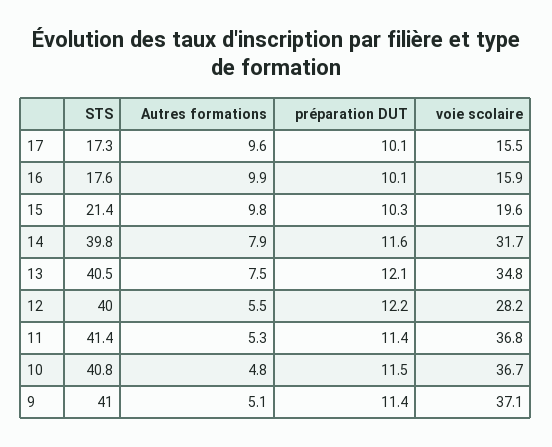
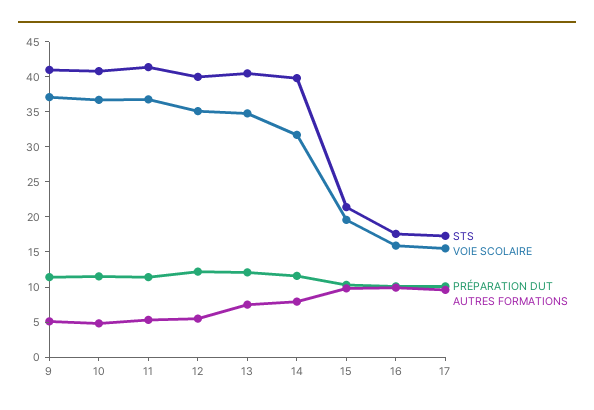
  {
    "STS": {
      "17": 17.3,
      "16": 17.6,
      "15": 21.4,
      "14": 39.8,
      "13": 40.5,
      "12": 40,
      "11": 41.4,
      "10": 40.8,
      "9": 41
    },
    "Autres formations": {
      "17": 9.6,
      "16": 9.9,
      "15": 9.8,
      "14": 7.9,
      "13": 7.5,
      "12": 5.5,
      "11": 5.3,
      "10": 4.8,
      "9": 5.1
    },
    "préparation DUT": {
      "17": 10.1,
      "16": 10.1,
      "15": 10.3,
      "14": 11.6,
      "13": 12.1,
      "12": 12.2,
      "11": 11.4,
      "10": 11.5,
      "9": 11.4
    },
    "voie scolaire": {
      "17": 15.5,
      "16": 15.9,
      "15": 19.6,
      "14": 31.7,
      "13": 34.8,
-     "12": 28.2,
+     "12": 35,
      "11": 36.8,
      "10": 36.7,
      "9": 37.1
    }
  }

